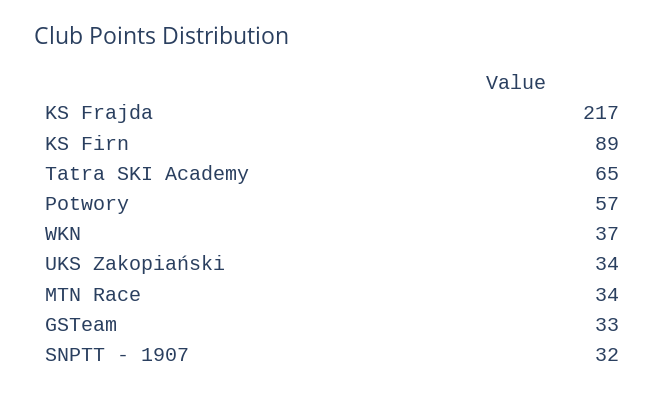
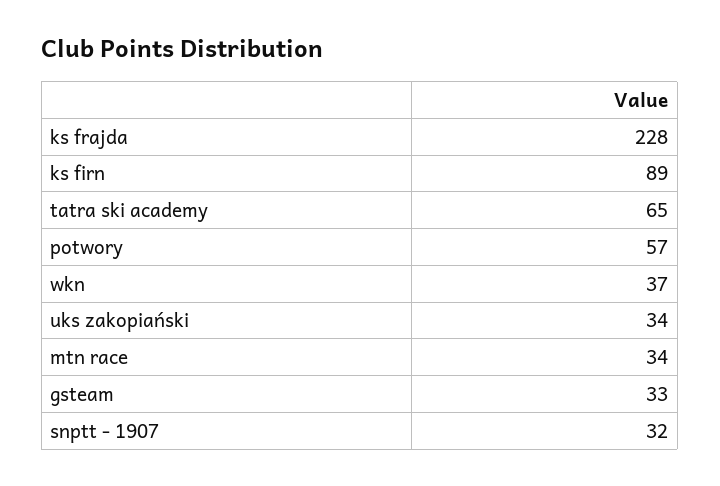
  {
-   "KS Frajda": 217,
+   "KS Frajda": 228,
    "KS Firn": 89,
    "Tatra SKI Academy": 65,
    "Potwory": 57,
    "WKN": 37,
    "UKS Zakopiański": 34,
    "MTN Race": 34,
    "GSTeam": 33,
    "SNPTT - 1907": 32
  }

